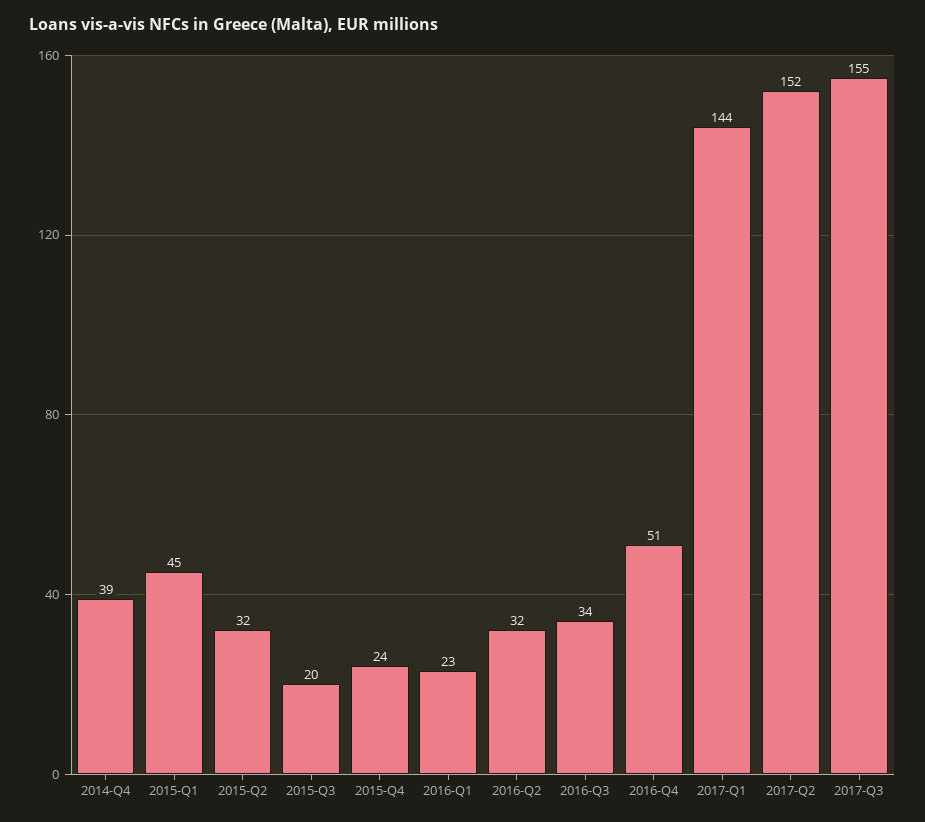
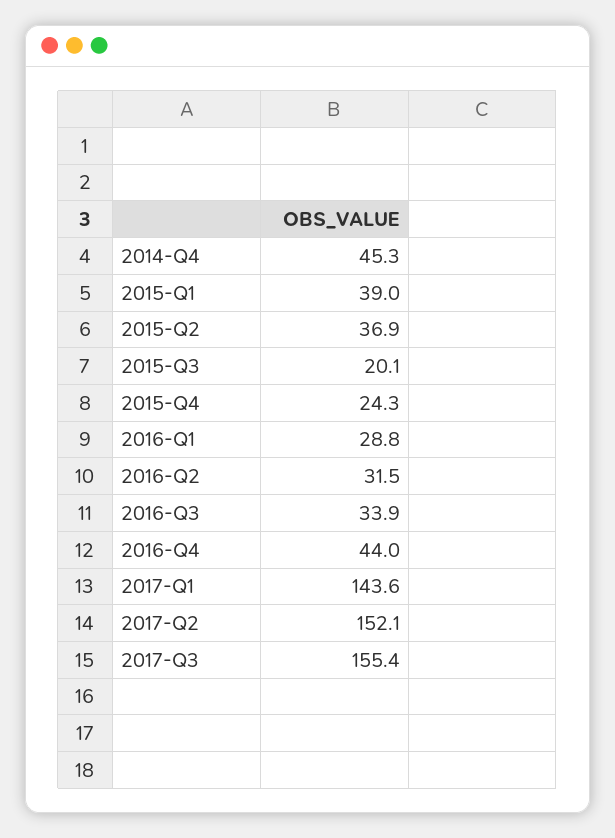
  {
-   "2014-Q4": 39,
+   "2014-Q4": 45.3,
-   "2015-Q1": 45,
+   "2015-Q1": 39,
-   "2015-Q2": 32,
+   "2015-Q2": 36.9,
    "2015-Q3": 20.1,
    "2015-Q4": 24.3,
-   "2016-Q1": 23,
+   "2016-Q1": 28.8,
    "2016-Q2": 31.5,
    "2016-Q3": 33.9,
-   "2016-Q4": 51,
+   "2016-Q4": 44,
    "2017-Q1": 143.6,
    "2017-Q2": 152.1,
    "2017-Q3": 155.4
  }

